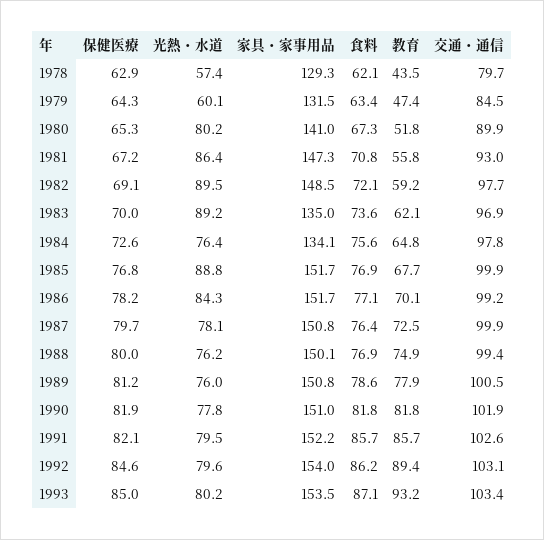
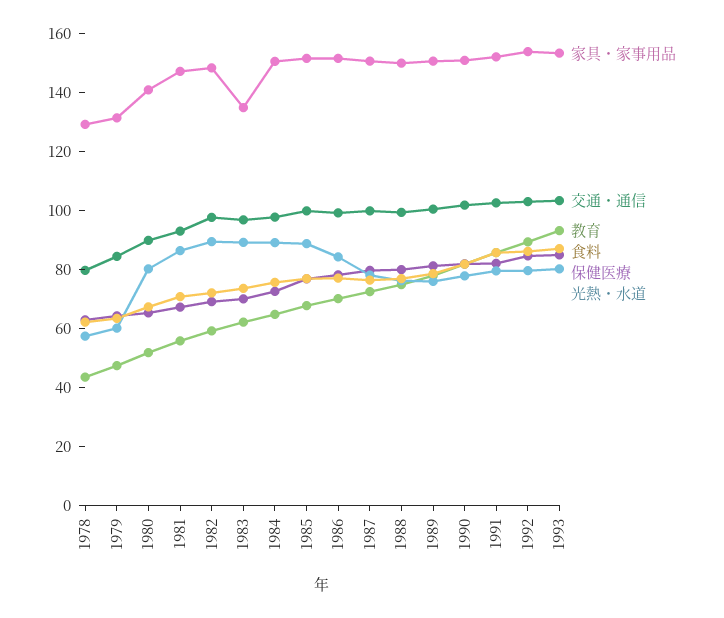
  {
    "保健医療": {
      "1978": 62.9,
      "1979": 64.3,
      "1980": 65.3,
      "1981": 67.2,
      "1982": 69.1,
      "1983": 70,
      "1984": 72.6,
      "1985": 76.8,
      "1986": 78.2,
      "1987": 79.7,
      "1988": 80,
      "1989": 81.2,
      "1990": 81.9,
      "1991": 82.1,
      "1992": 84.6,
      "1993": 85
    },
    "光熱・水道": {
      "1978": 57.4,
      "1979": 60.1,
      "1980": 80.2,
      "1981": 86.4,
      "1982": 89.5,
      "1983": 89.2,
-     "1984": 76.4,
+     "1984": 90,
      "1985": 88.8,
      "1986": 84.3,
      "1987": 78.1,
      "1988": 76.2,
      "1989": 76,
      "1990": 77.8,
      "1991": 79.5,
      "1992": 79.6,
      "1993": 80.2
    },
    "家具・家事用品": {
      "1978": 129.3,
      "1979": 131.5,
      "1980": 141,
      "1981": 147.3,
      "1982": 148.5,
      "1983": 135,
-     "1984": 134.1,
+     "1984": 150,
      "1985": 151.7,
      "1986": 151.7,
      "1987": 150.8,
      "1988": 150.1,
      "1989": 150.8,
      "1990": 151,
      "1991": 152.2,
      "1992": 154,
      "1993": 153.5
    },
    "食料": {
      "1978": 62.1,
      "1979": 63.4,
      "1980": 67.3,
      "1981": 70.8,
      "1982": 72.1,
      "1983": 73.6,
      "1984": 75.6,
      "1985": 76.9,
      "1986": 77.1,
      "1987": 76.4,
      "1988": 76.9,
      "1989": 78.6,
      "1990": 81.8,
      "1991": 85.7,
      "1992": 86.2,
      "1993": 87.1
    },
    "教育": {
      "1978": 43.5,
      "1979": 47.4,
      "1980": 51.8,
      "1981": 55.8,
      "1982": 59.2,
      "1983": 62.1,
      "1984": 64.8,
      "1985": 67.7,
      "1986": 70.1,
      "1987": 72.5,
      "1988": 74.9,
      "1989": 77.9,
      "1990": 81.8,
      "1991": 85.7,
      "1992": 89.4,
      "1993": 93.2
    },
    "交通・通信": {
      "1978": 79.7,
      "1979": 84.5,
      "1980": 89.9,
      "1981": 93,
      "1982": 97.7,
      "1983": 96.9,
      "1984": 97.8,
      "1985": 99.9,
      "1986": 99.2,
      "1987": 99.9,
      "1988": 99.4,
      "1989": 100.5,
      "1990": 101.9,
      "1991": 102.6,
      "1992": 103.1,
      "1993": 103.4
    }
  }

